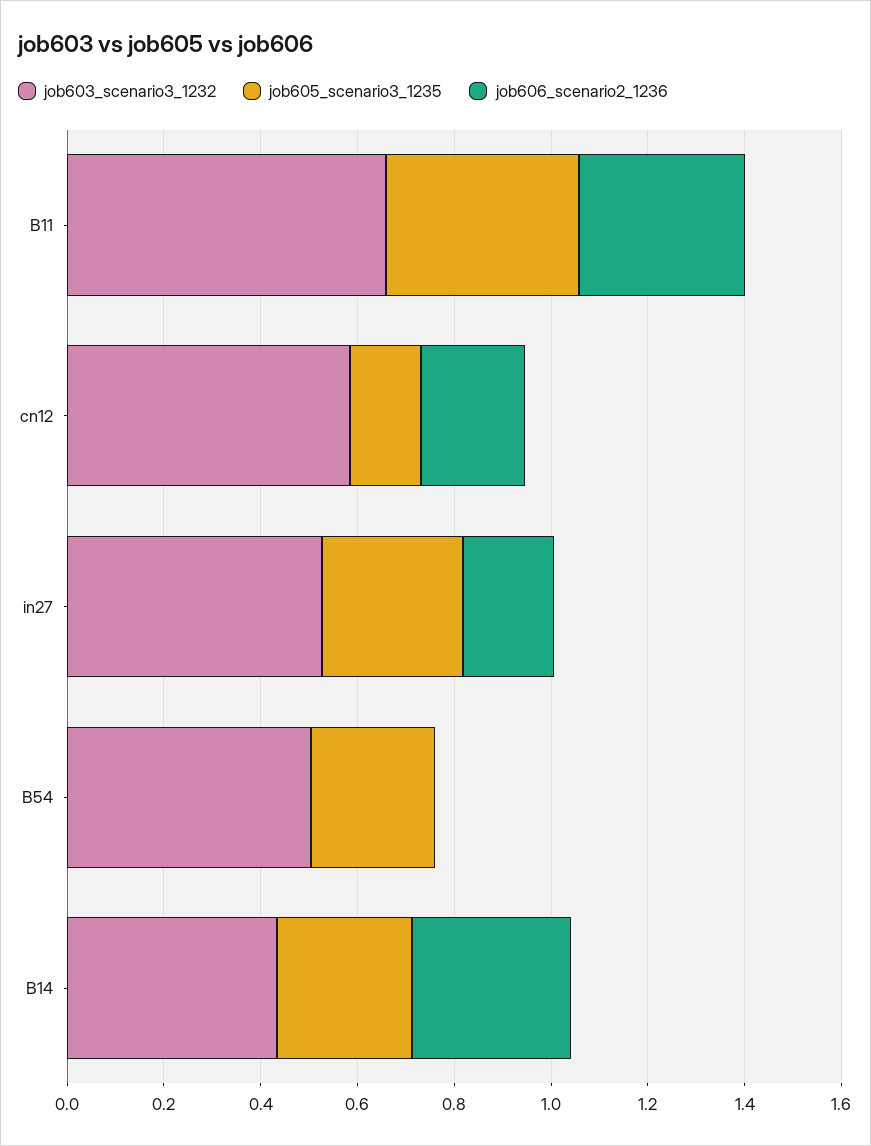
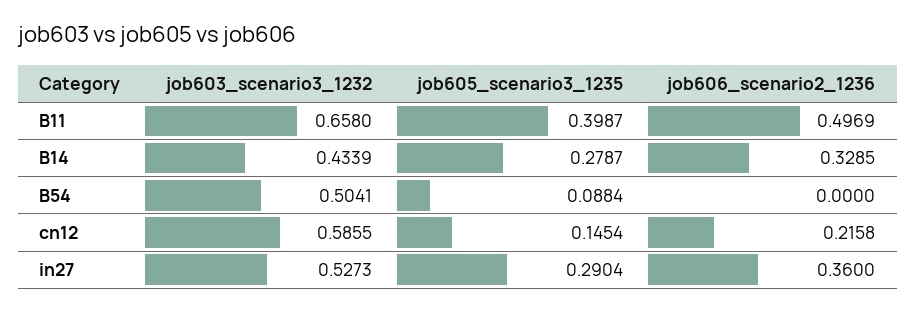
  {
    "job603_scenario3_1232": {
      "B11": 0.658,
      "cn12": 0.5855,
      "in27": 0.5273,
      "B54": 0.5041,
      "B14": 0.4339
    },
    "job605_scenario3_1235": {
      "B11": 0.3987,
      "cn12": 0.1454,
      "in27": 0.2904,
-     "B54": 0.25,
+     "B54": 0.0884,
      "B14": 0.2787
    },
    "job606_scenario2_1236": {
-     "B11": 0.35,
+     "B11": 0.4969,
      "cn12": 0.2158,
-     "in27": 0.2,
+     "in27": 0.36,
      "B54": 0,
      "B14": 0.3285
    }
  }

